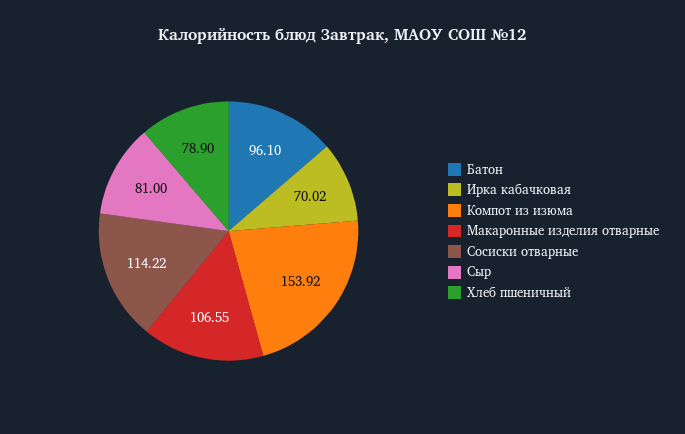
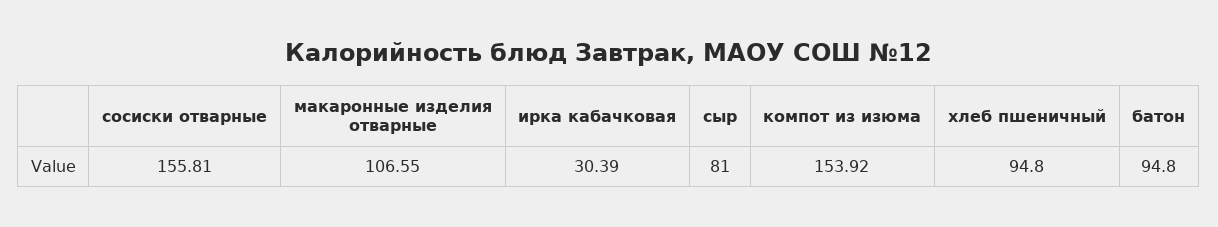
  {
-   "Батон": 96.1,
+   "Батон": 94.8,
-   "Ирка кабачковая": 70.02,
+   "Ирка кабачковая": 30.39,
    "Компот из изюма": 153.92,
    "Макаронные изделия отварные": 106.55,
-   "Сосиски отварные": 114.22,
+   "Сосиски отварные": 155.81,
    "Сыр": 81,
-   "Хлеб пшеничный": 78.9
+   "Хлеб пшеничный": 94.8
  }

